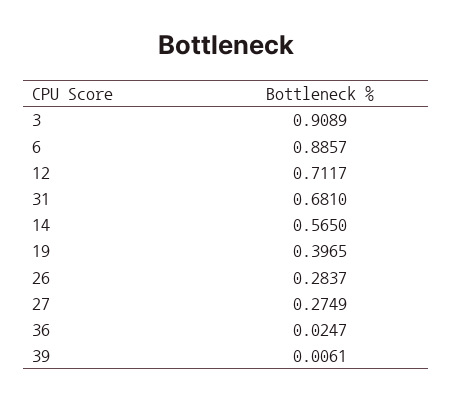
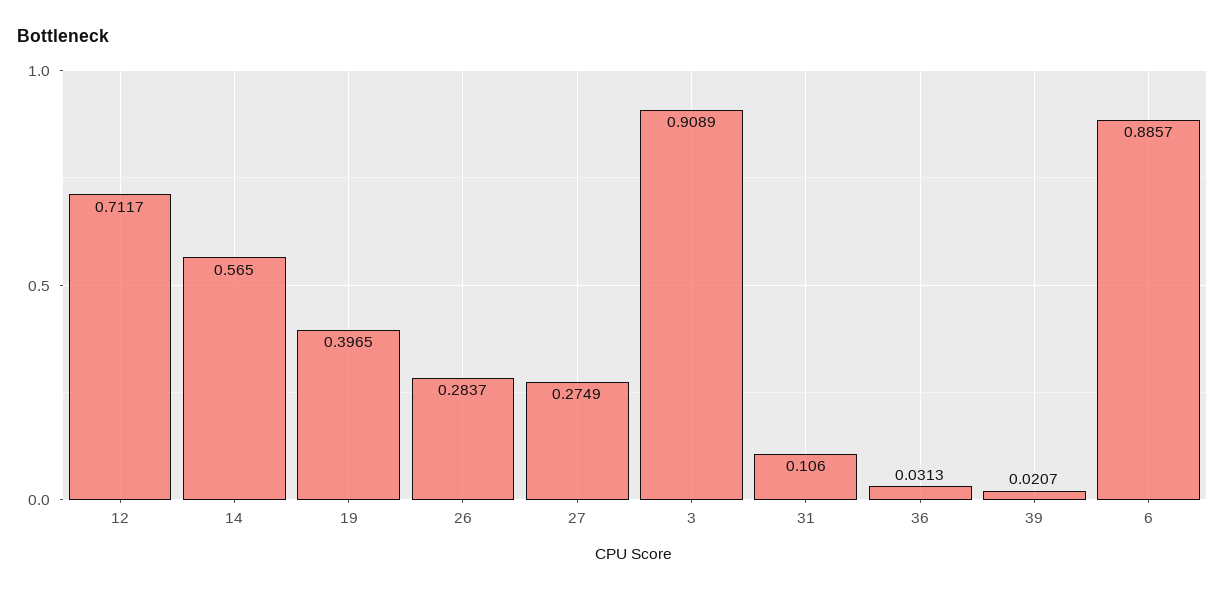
  {
    "3": 0.9089,
    "6": 0.8857,
    "12": 0.7117,
-   "31": 0.681,
+   "31": 0.106,
    "14": 0.565,
    "19": 0.3965,
    "26": 0.2837,
    "27": 0.2749,
-   "36": 0.0247,
+   "36": 0.0313,
-   "39": 0.0061
+   "39": 0.0207
  }

